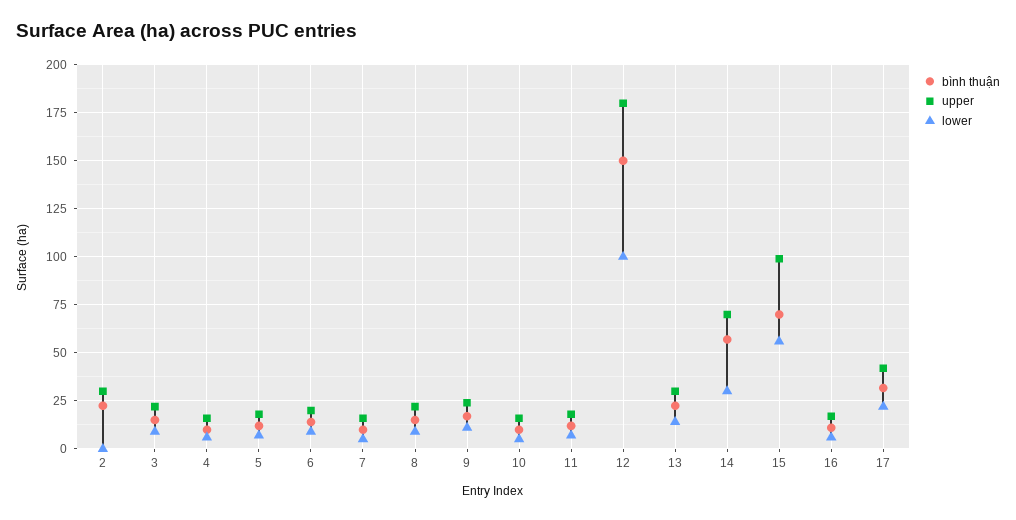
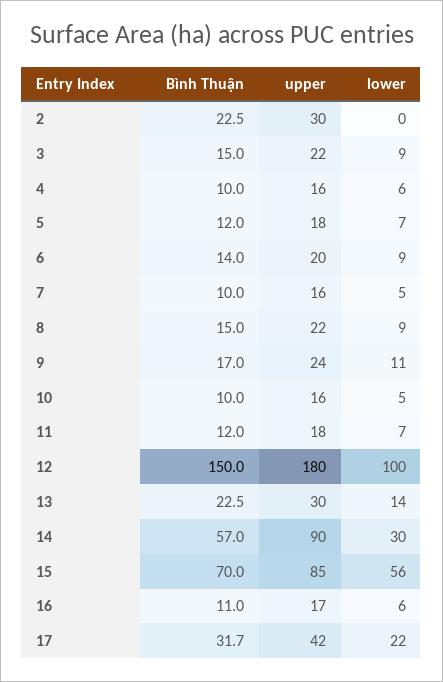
  {
    "bình thuận": {
      "2": 22.5,
      "3": 15,
      "4": 10,
      "5": 12,
      "6": 14,
      "7": 10,
      "8": 15,
      "9": 17,
      "10": 10,
      "11": 12,
      "12": 150,
      "13": 22.5,
      "14": 57,
      "15": 70,
      "16": 11,
      "17": 31.7
    },
    "upper": {
      "2": 30,
      "3": 22,
      "4": 16,
      "5": 18,
      "6": 20,
      "7": 16,
      "8": 22,
      "9": 24,
      "10": 16,
      "11": 18,
      "12": 180,
      "13": 30,
-     "14": 70,
+     "14": 90,
-     "15": 100,
+     "15": 85,
      "16": 17,
      "17": 42
    },
    "lower": {
      "2": 0,
      "3": 9,
      "4": 6,
      "5": 7,
      "6": 9,
      "7": 5,
      "8": 9,
      "9": 11,
      "10": 5,
      "11": 7,
      "12": 100,
      "13": 14,
      "14": 30,
      "15": 56,
      "16": 6,
      "17": 22
    }
  }

